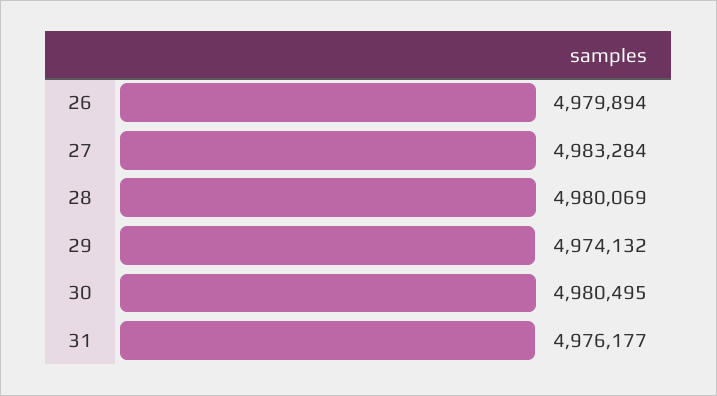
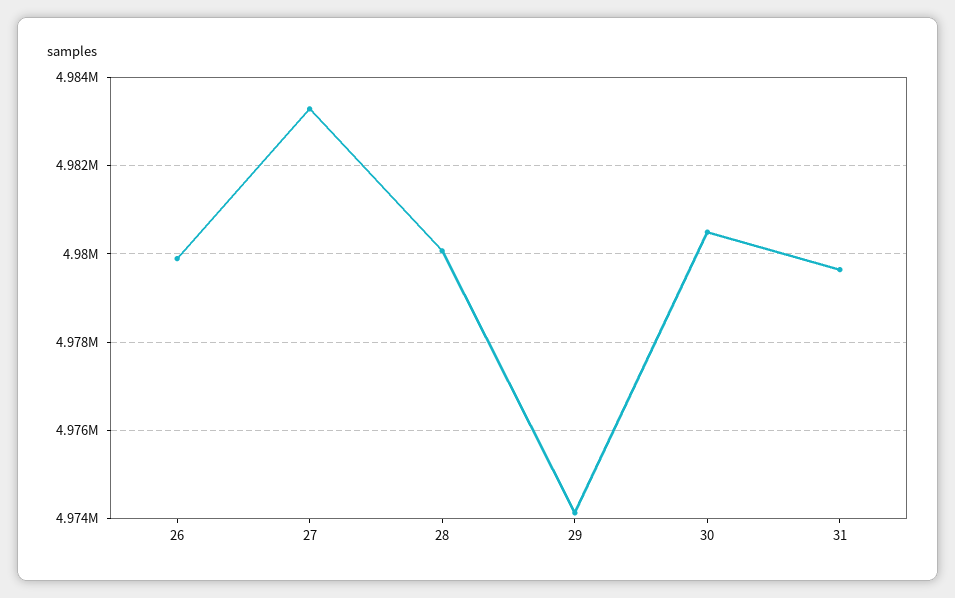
  {
    "26": 4979894,
    "27": 4983284,
    "28": 4980069,
    "29": 4974132,
    "30": 4980495,
-   "31": 4976177
+   "31": 4979600
  }

